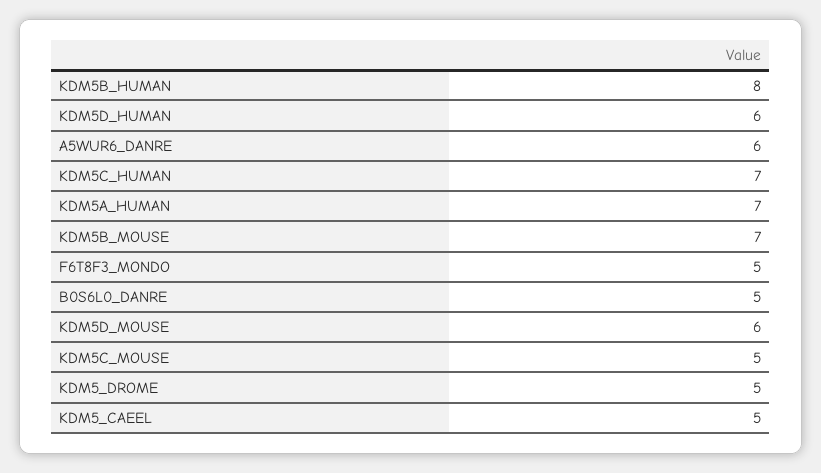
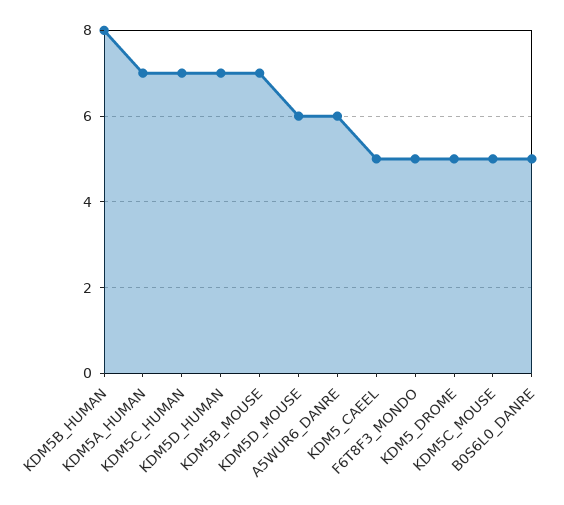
  {
    "KDM5B_HUMAN": 8,
-   "KDM5D_HUMAN": 6,
+   "KDM5D_HUMAN": 7,
    "A5WUR6_DANRE": 6,
    "KDM5C_HUMAN": 7,
    "KDM5A_HUMAN": 7,
    "KDM5B_MOUSE": 7,
    "F6T8F3_MONDO": 5,
    "B0S6L0_DANRE": 5,
    "KDM5D_MOUSE": 6,
    "KDM5C_MOUSE": 5,
    "KDM5_DROME": 5,
    "KDM5_CAEEL": 5
  }

